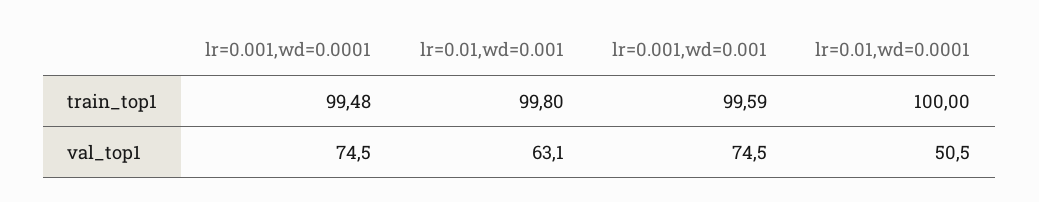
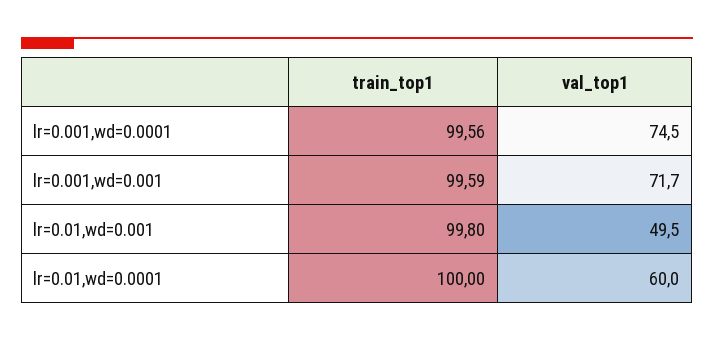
  {
    "lr=0.001,wd=0.0001": {
-     "train_top1": 99.48,
+     "train_top1": 99.56,
      "val_top1": 74.5
    },
    "lr=0.01,wd=0.001": {
      "train_top1": 99.8,
-     "val_top1": 63.1
+     "val_top1": 49.5
    },
    "lr=0.001,wd=0.001": {
      "train_top1": 99.59,
-     "val_top1": 74.5
+     "val_top1": 71.7
    },
    "lr=0.01,wd=0.0001": {
      "train_top1": 100,
-     "val_top1": 50.5
+     "val_top1": 60
    }
  }

